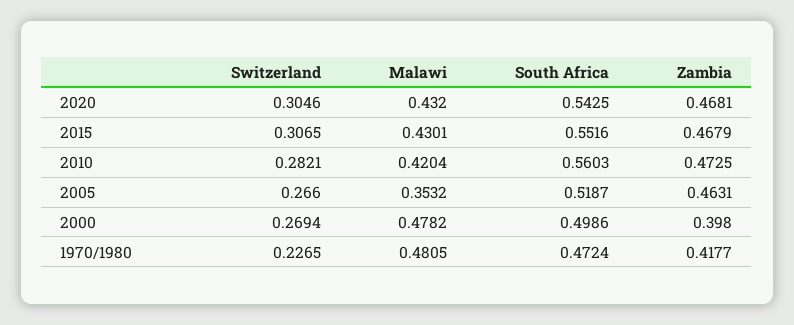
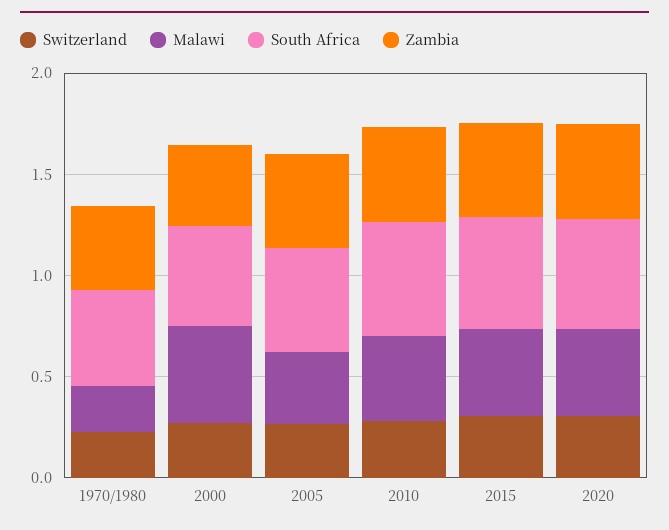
  {
    "Switzerland": {
      "2020": 0.3046,
      "2015": 0.3065,
      "2010": 0.2821,
      "2005": 0.266,
      "2000": 0.2694,
      "1970/1980": 0.2265
    },
    "Malawi": {
      "2020": 0.432,
      "2015": 0.4301,
      "2010": 0.4204,
      "2005": 0.3532,
      "2000": 0.4782,
-     "1970/1980": 0.4805
+     "1970/1980": 0.2
    },
    "South Africa": {
      "2020": 0.5425,
      "2015": 0.5516,
      "2010": 0.5603,
      "2005": 0.5187,
      "2000": 0.4986,
      "1970/1980": 0.4724
    },
    "Zambia": {
      "2020": 0.4681,
      "2015": 0.4679,
      "2010": 0.4725,
      "2005": 0.4631,
      "2000": 0.398,
      "1970/1980": 0.4177
    }
  }

